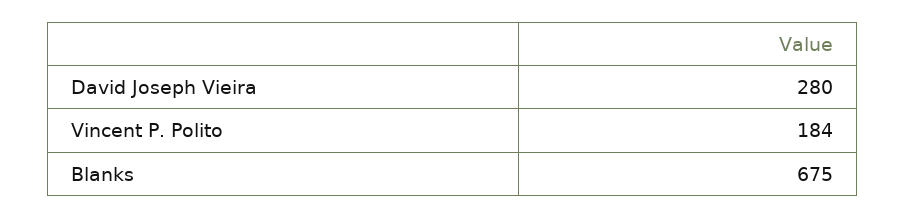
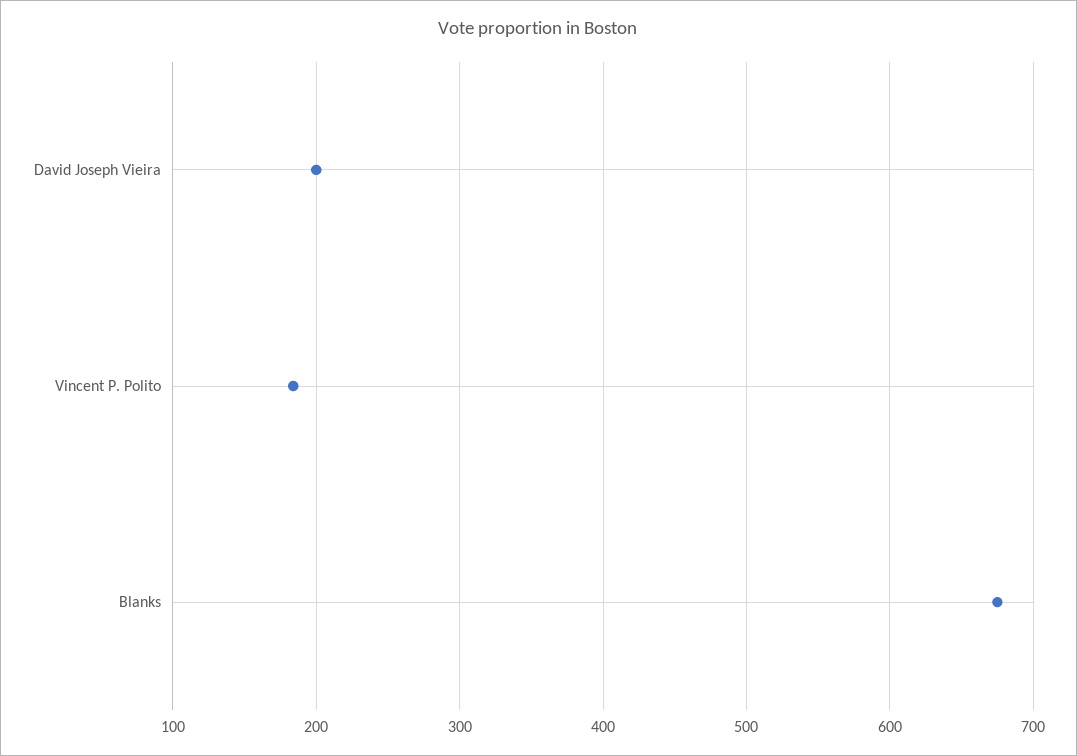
  {
-   "David Joseph Vieira": 280,
+   "David Joseph Vieira": 200,
    "Vincent P. Polito": 184,
    "Blanks": 675
  }

